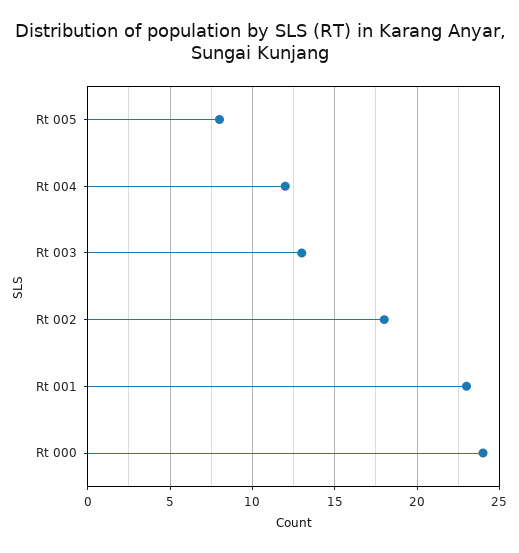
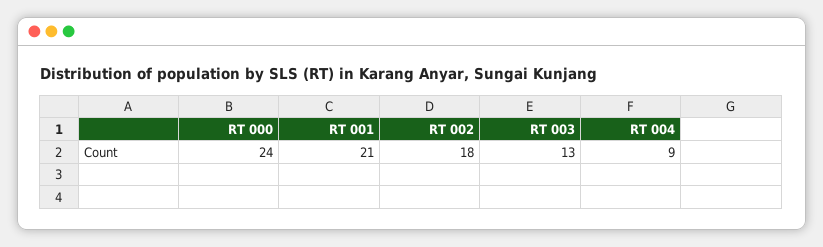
  {
-   "Rt 005": 8,
-   "Rt 004": 12,
+   "Rt 004": 9,
    "Rt 003": 13,
    "Rt 002": 18,
-   "Rt 001": 23,
+   "Rt 001": 21,
    "Rt 000": 24
  }

